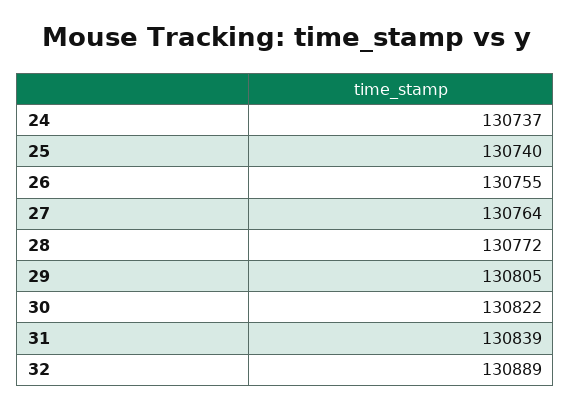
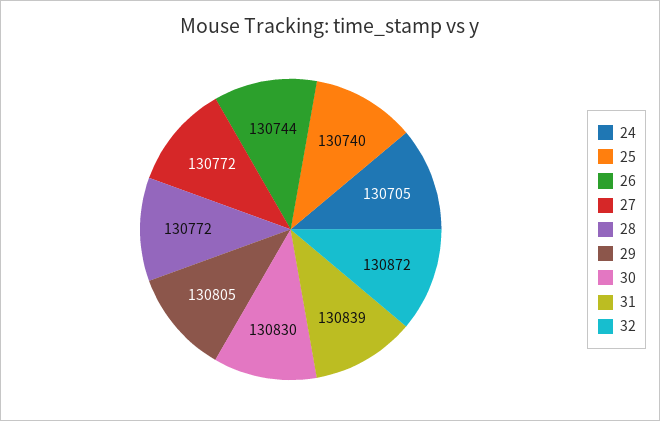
  {
-   "24": 130737,
+   "24": 130705,
    "25": 130740,
-   "26": 130755,
+   "26": 130744,
-   "27": 130764,
+   "27": 130772,
    "28": 130772,
    "29": 130805,
-   "30": 130822,
+   "30": 130830,
    "31": 130839,
-   "32": 130889
+   "32": 130872
  }

